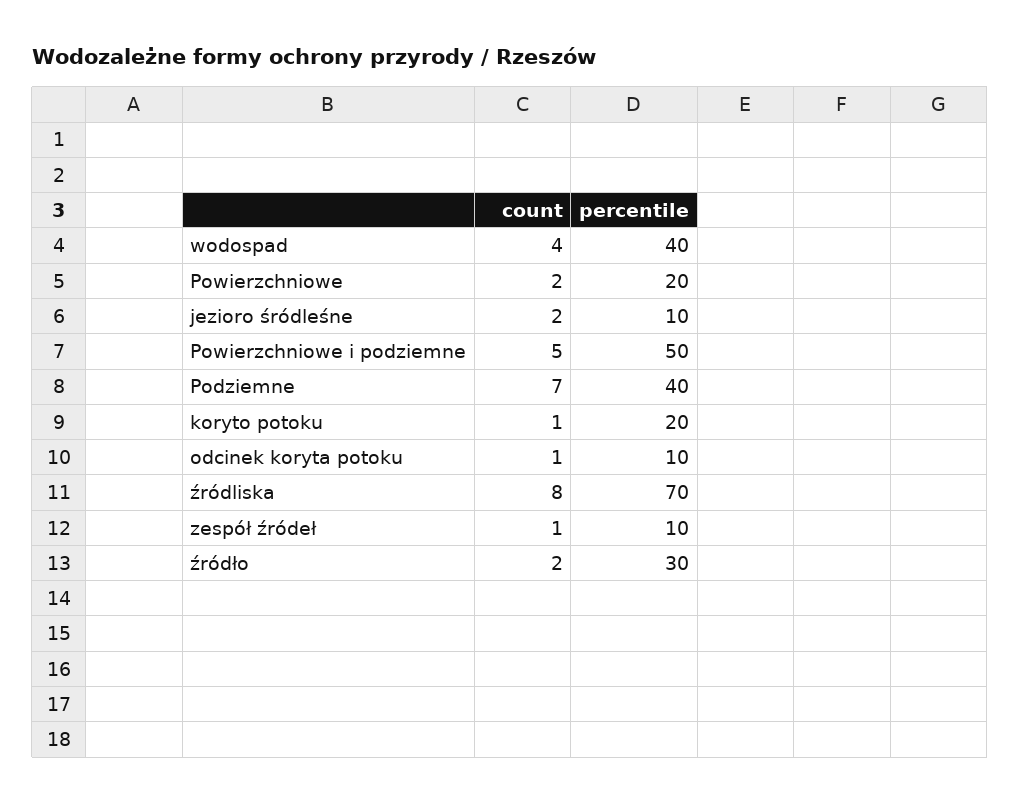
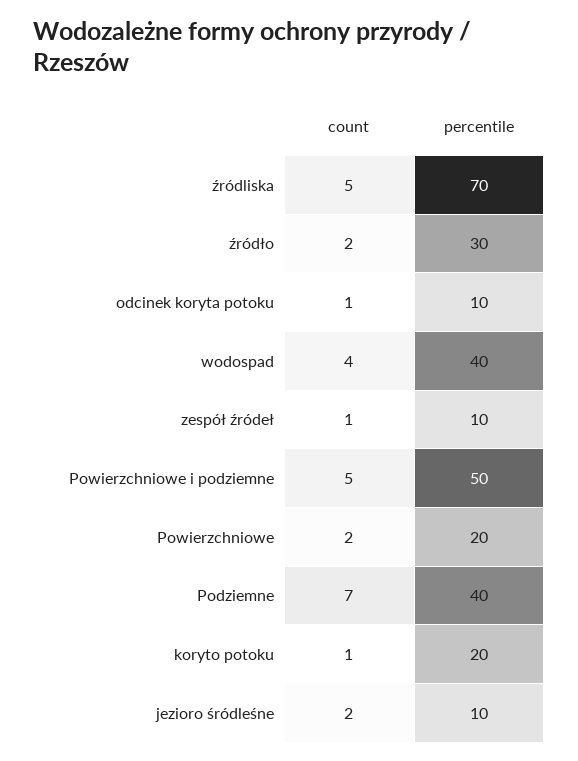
  {
    "count": {
      "wodospad": 4,
      "Powierzchniowe": 2,
      "jezioro śródleśne": 2,
      "Powierzchniowe i podziemne": 5,
      "Podziemne": 7,
      "koryto potoku": 1,
      "odcinek koryta potoku": 1,
-     "źródliska": 8,
+     "źródliska": 5,
      "zespół źródeł": 1,
      "źródło": 2
    },
    "percentile": {
      "wodospad": 40,
      "Powierzchniowe": 20,
      "jezioro śródleśne": 10,
      "Powierzchniowe i podziemne": 50,
      "Podziemne": 40,
      "koryto potoku": 20,
      "odcinek koryta potoku": 10,
      "źródliska": 70,
      "zespół źródeł": 10,
      "źródło": 30
    }
  }

